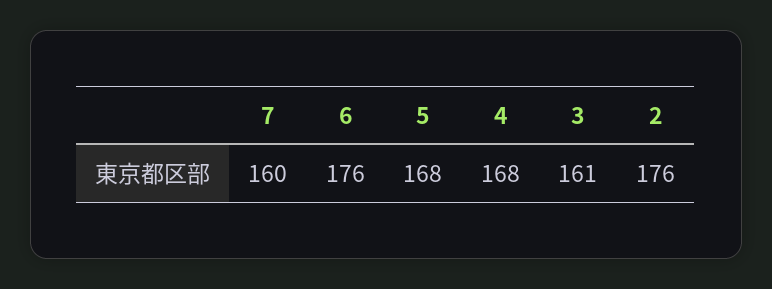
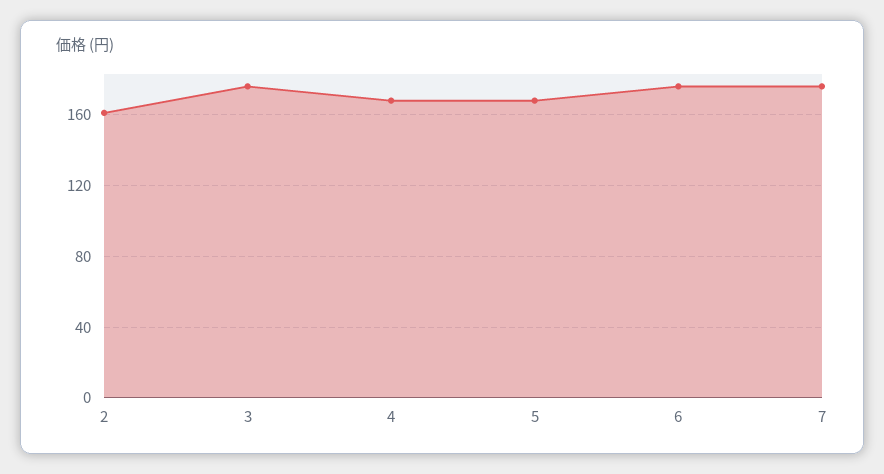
  {
-   "7": 160,
+   "7": 175,
    "6": 176,
    "5": 168,
    "4": 168,
-   "3": 161,
+   "3": 175,
-   "2": 176
+   "2": 160
  }

